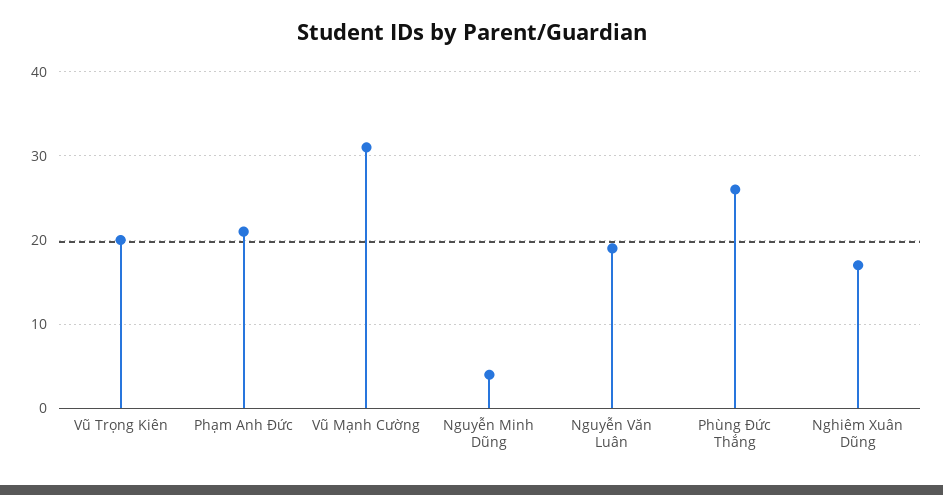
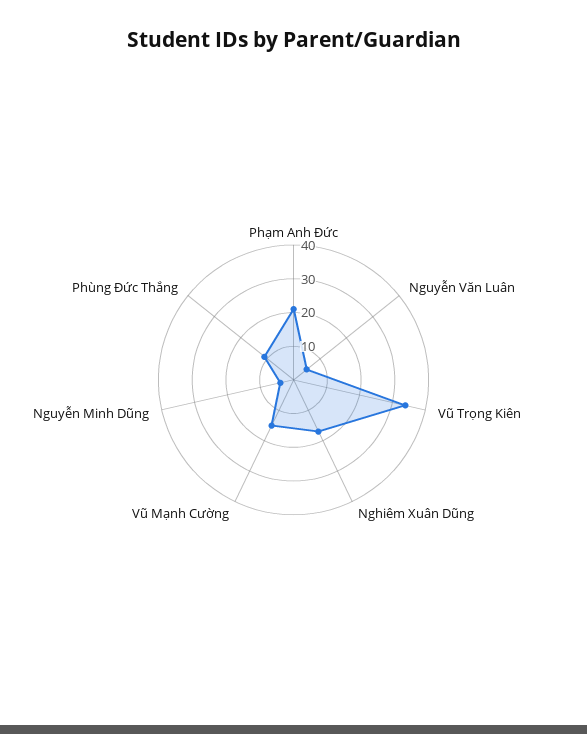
  {
-   "Vũ Trọng Kiên": 20,
+   "Vũ Trọng Kiên": 35,
    "Phạm Anh Đức": 21,
-   "Vũ Mạnh Cường": 31,
+   "Vũ Mạnh Cường": 15,
    "Nguyễn Minh Dũng": 4,
-   "Nguyễn Văn Luân": 19,
+   "Nguyễn Văn Luân": 5,
-   "Phùng Đức Thắng": 26,
+   "Phùng Đức Thắng": 10,
    "Nghiêm Xuân Dũng": 17
  }

